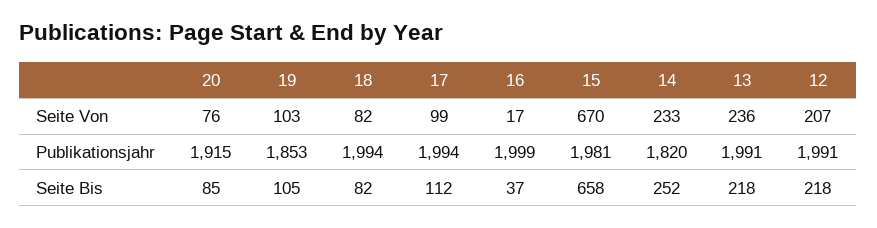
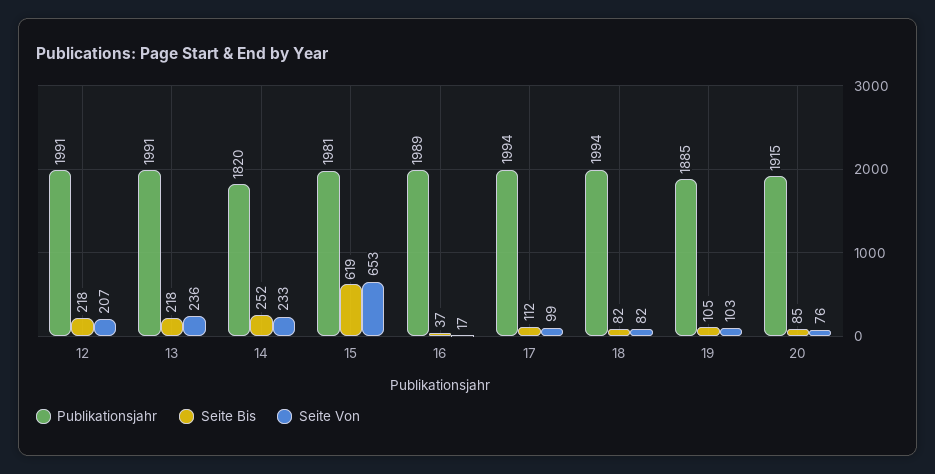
  {
    "Seite Von": {
      "20": 76,
      "19": 103,
      "18": 82,
      "17": 99,
      "16": 17,
-     "15": 670,
+     "15": 653,
      "14": 233,
      "13": 236,
      "12": 207
    },
    "Publikationsjahr": {
      "20": 1915,
-     "19": 1853,
+     "19": 1885,
      "18": 1994,
      "17": 1994,
-     "16": 1999,
+     "16": 1989,
      "15": 1981,
      "14": 1820,
      "13": 1991,
      "12": 1991
    },
    "Seite Bis": {
      "20": 85,
      "19": 105,
      "18": 82,
      "17": 112,
      "16": 37,
-     "15": 658,
+     "15": 619,
      "14": 252,
      "13": 218,
      "12": 218
    }
  }

